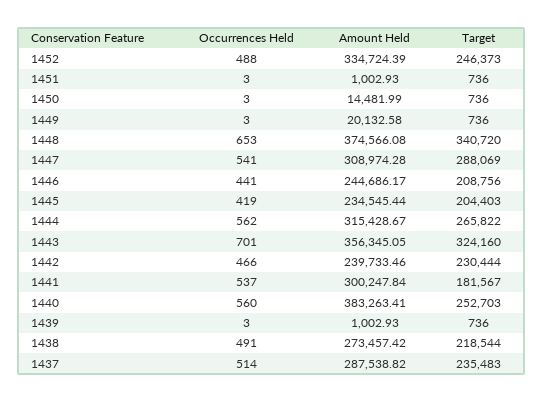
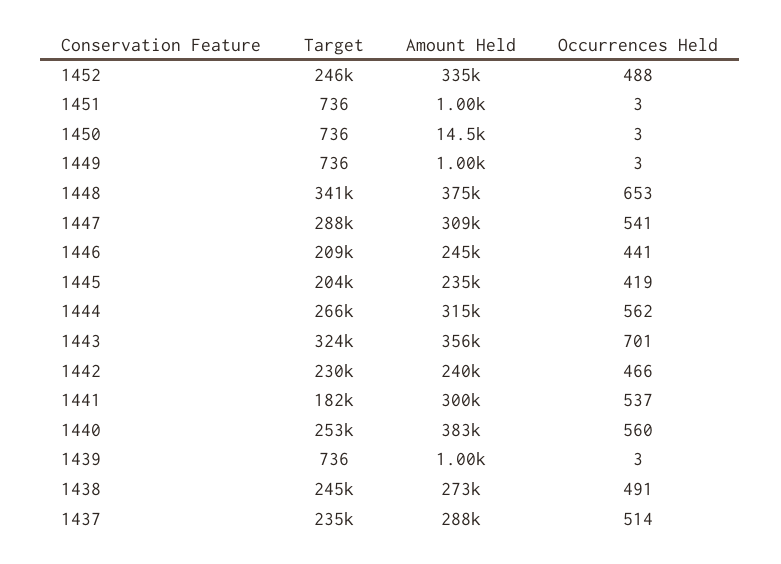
  {
    "Occurrences Held": {
      "1452": 488,
      "1451": 3,
      "1450": 3,
      "1449": 3,
      "1448": 653,
      "1447": 541,
      "1446": 441,
      "1445": 419,
      "1444": 562,
      "1443": 701,
      "1442": 466,
      "1441": 537,
      "1440": 560,
      "1439": 3,
      "1438": 491,
      "1437": 514
    },
    "Amount Held": {
      "1452": 334724.39,
      "1451": 1002.93,
      "1450": 14481.99,
-     "1449": 20132.58,
+     "1449": 1000,
      "1448": 374566.08,
      "1447": 308974.28,
      "1446": 244686.17,
      "1445": 234545.44,
      "1444": 315428.67,
      "1443": 356345.05,
      "1442": 239733.46,
      "1441": 300247.84,
      "1440": 383263.41,
      "1439": 1002.93,
      "1438": 273457.42,
      "1437": 287538.82
    },
    "Target": {
      "1452": 246373,
      "1451": 736,
      "1450": 736,
      "1449": 736,
      "1448": 340720,
      "1447": 288069,
      "1446": 208756,
      "1445": 204403,
      "1444": 265822,
      "1443": 324160,
      "1442": 230444,
      "1441": 181567,
      "1440": 252703,
      "1439": 736,
-     "1438": 218544,
+     "1438": 245000,
      "1437": 235483
    }
  }

